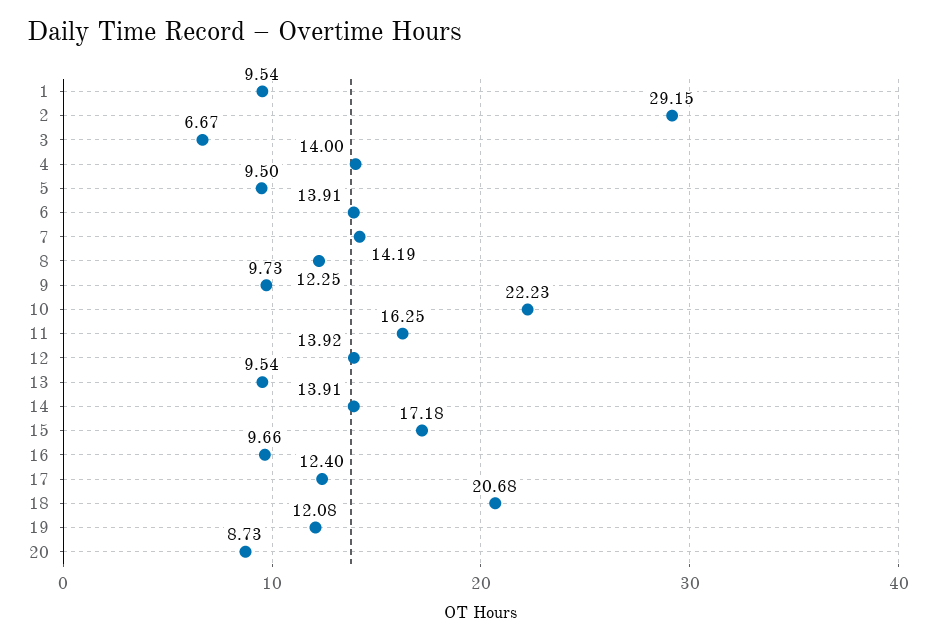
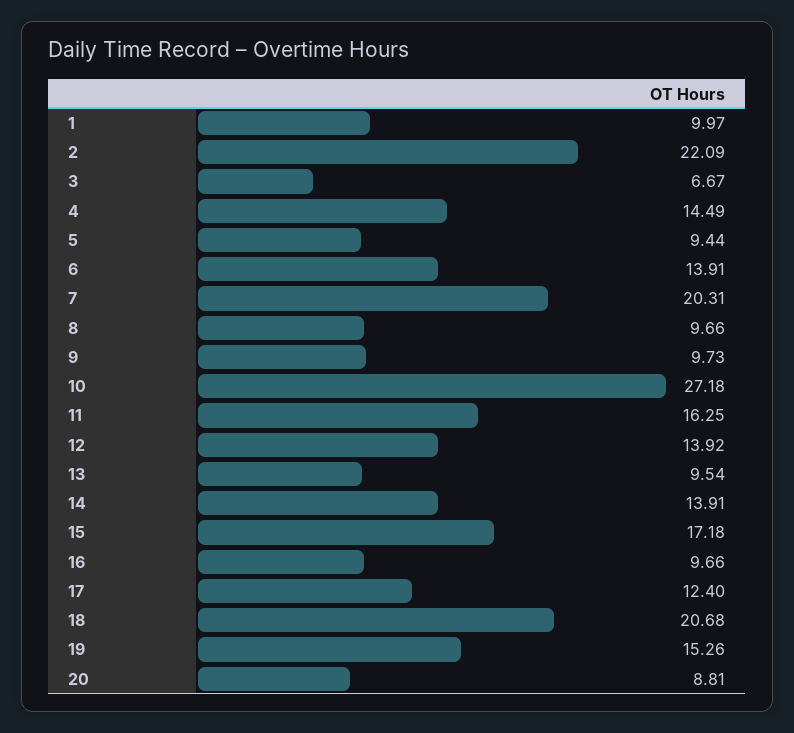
  {
-   "1": 9.54,
+   "1": 9.97,
-   "2": 29.15,
+   "2": 22.09,
    "3": 6.67,
-   "4": 14,
+   "4": 14.49,
-   "5": 9.5,
+   "5": 9.44,
    "6": 13.91,
-   "7": 14.19,
+   "7": 20.31,
-   "8": 12.25,
+   "8": 9.66,
    "9": 9.73,
-   "10": 22.23,
+   "10": 27.18,
    "11": 16.25,
    "12": 13.92,
    "13": 9.54,
    "14": 13.91,
    "15": 17.18,
    "16": 9.66,
    "17": 12.4,
    "18": 20.68,
-   "19": 12.08,
+   "19": 15.26,
-   "20": 8.73
+   "20": 8.81
  }

